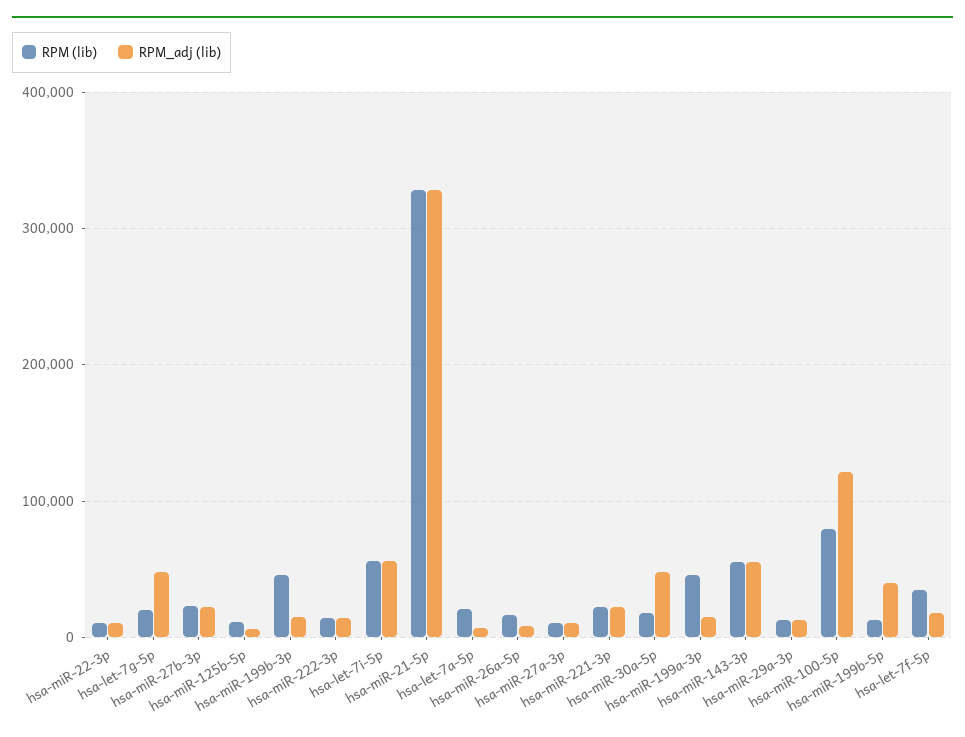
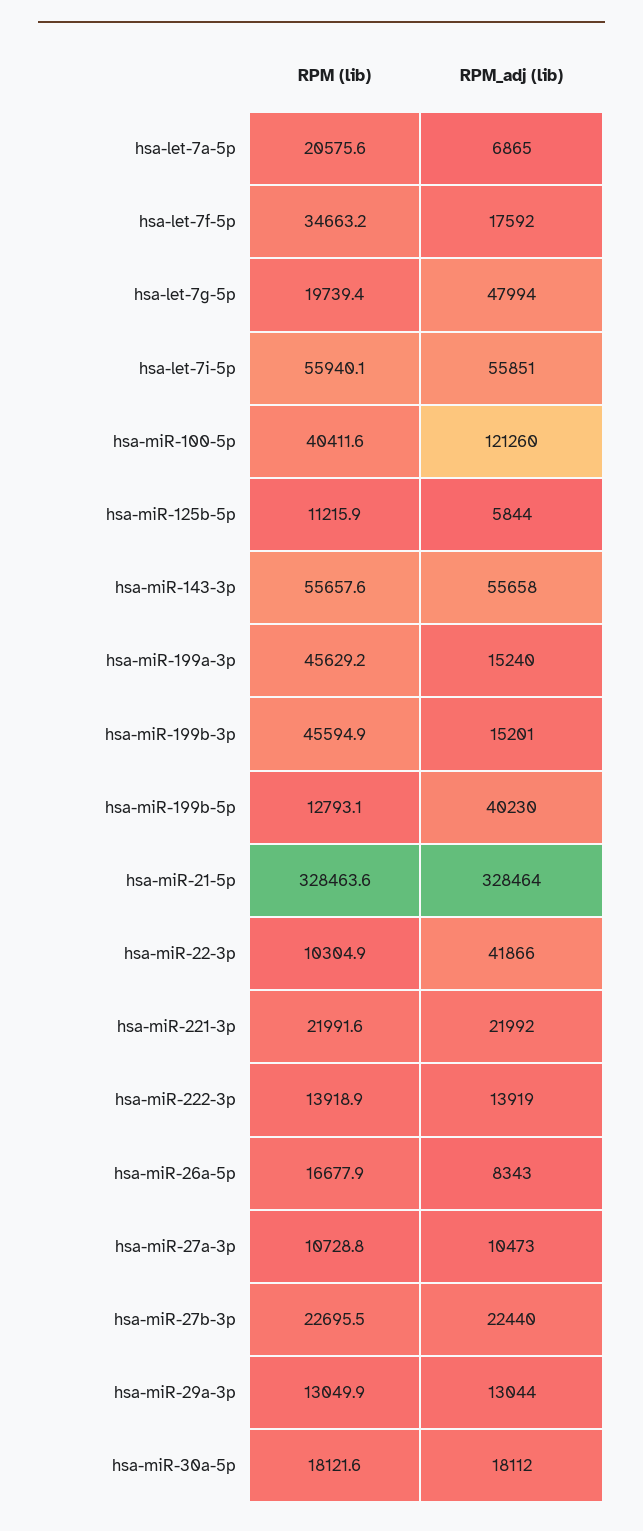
  {
    "RPM (lib)": {
      "hsa-miR-22-3p": 10304.9,
      "hsa-let-7g-5p": 19739.4,
      "hsa-miR-27b-3p": 22695.5,
      "hsa-miR-125b-5p": 11215.9,
      "hsa-miR-199b-3p": 45594.9,
      "hsa-miR-222-3p": 13918.9,
      "hsa-let-7i-5p": 55940.1,
      "hsa-miR-21-5p": 328463.6,
      "hsa-let-7a-5p": 20575.6,
      "hsa-miR-26a-5p": 16677.9,
      "hsa-miR-27a-3p": 10728.8,
      "hsa-miR-221-3p": 21991.6,
      "hsa-miR-30a-5p": 18121.6,
      "hsa-miR-199a-3p": 45629.2,
      "hsa-miR-143-3p": 55657.6,
      "hsa-miR-29a-3p": 13049.9,
-     "hsa-miR-100-5p": 80000,
+     "hsa-miR-100-5p": 40411.6,
      "hsa-miR-199b-5p": 12793.1,
      "hsa-let-7f-5p": 34663.2
    },
    "RPM_adj (lib)": {
-     "hsa-miR-22-3p": 10000,
+     "hsa-miR-22-3p": 41866,
      "hsa-let-7g-5p": 47994,
      "hsa-miR-27b-3p": 22440,
      "hsa-miR-125b-5p": 5844,
      "hsa-miR-199b-3p": 15201,
      "hsa-miR-222-3p": 13919,
      "hsa-let-7i-5p": 55851,
      "hsa-miR-21-5p": 328464,
      "hsa-let-7a-5p": 6865,
      "hsa-miR-26a-5p": 8343,
      "hsa-miR-27a-3p": 10473,
      "hsa-miR-221-3p": 21992,
-     "hsa-miR-30a-5p": 50000,
+     "hsa-miR-30a-5p": 18112,
      "hsa-miR-199a-3p": 15240,
      "hsa-miR-143-3p": 55658,
      "hsa-miR-29a-3p": 13044,
      "hsa-miR-100-5p": 121260,
      "hsa-miR-199b-5p": 40230,
      "hsa-let-7f-5p": 17592
    }
  }

